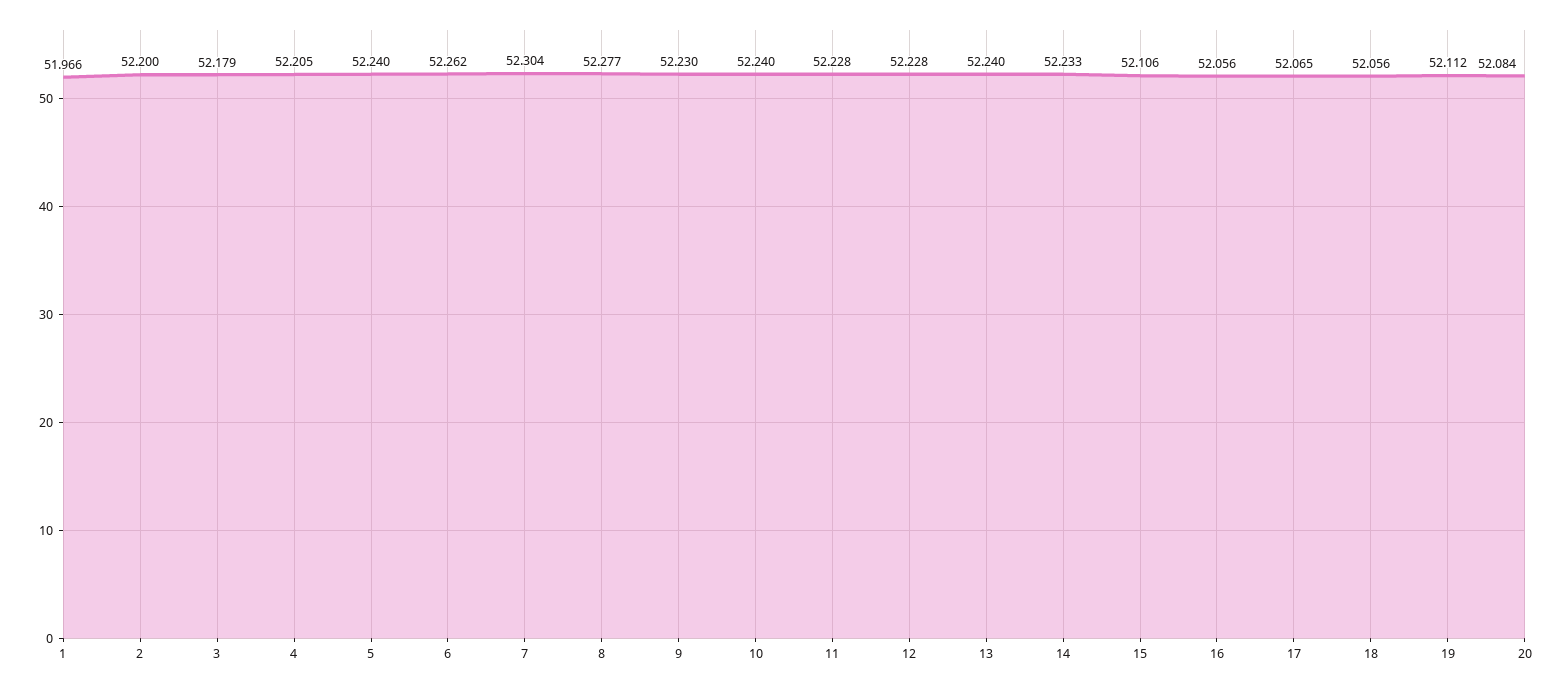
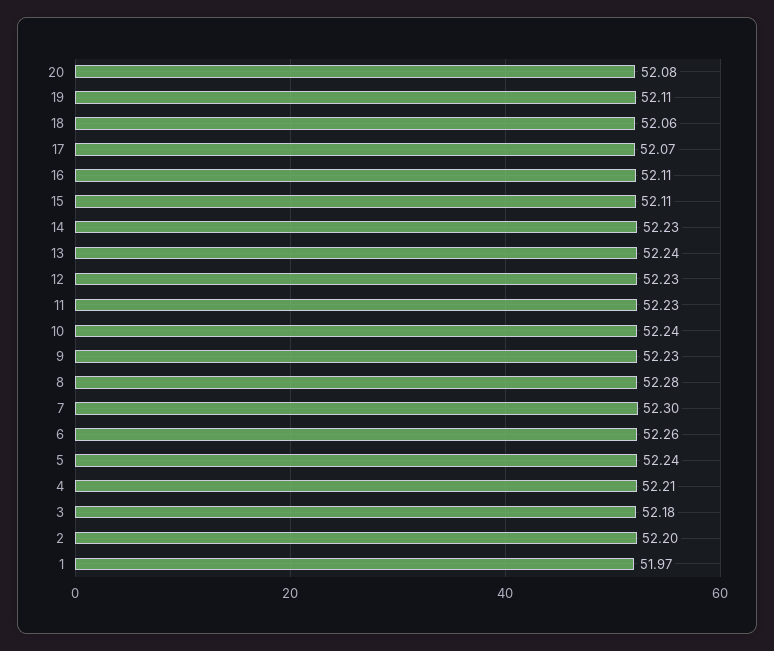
  {
    "1": 51.966,
    "2": 52.2,
    "3": 52.179,
    "4": 52.205,
    "5": 52.24,
    "6": 52.262,
    "7": 52.304,
    "8": 52.277,
    "9": 52.23,
    "10": 52.24,
    "11": 52.228,
    "12": 52.228,
    "13": 52.24,
    "14": 52.233,
    "15": 52.106,
-   "16": 52.056,
+   "16": 52.11,
    "17": 52.065,
    "18": 52.056,
    "19": 52.112,
    "20": 52.084
  }

